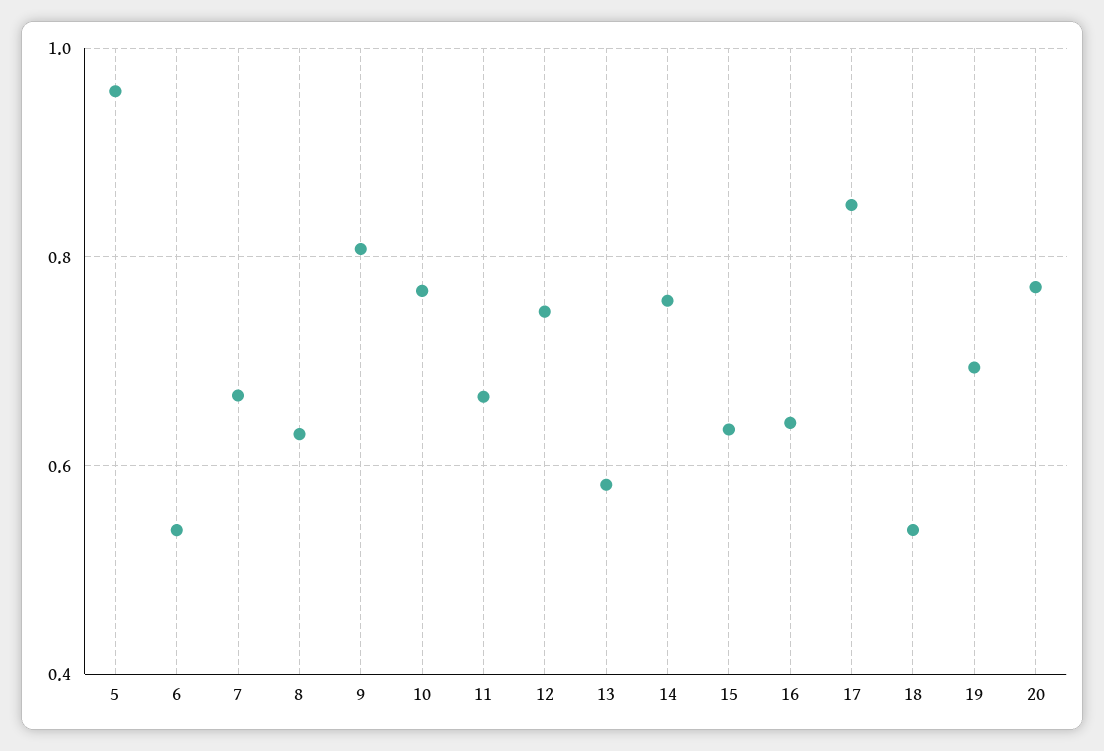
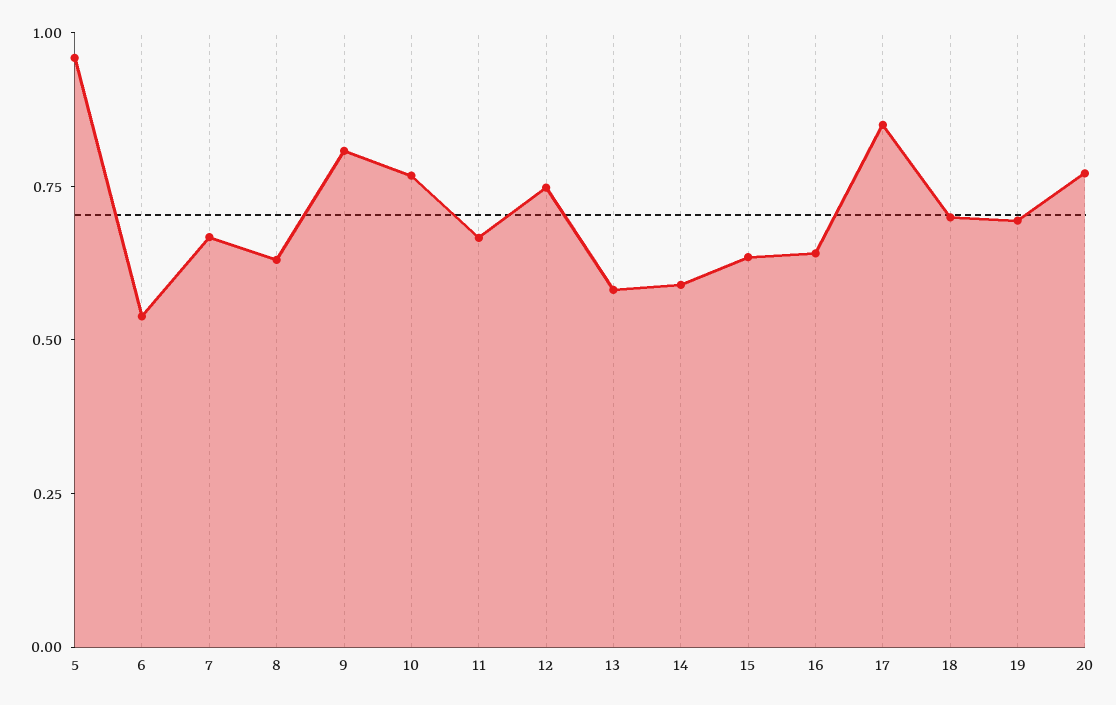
  {
    "5": 0.96,
    "6": 0.54,
    "7": 0.66,
    "8": 0.64,
    "9": 0.8,
    "10": 0.76,
    "11": 0.66,
    "12": 0.74,
    "13": 0.58,
-   "14": 0.76,
+   "14": 0.6,
    "15": 0.64,
    "16": 0.64,
    "17": 0.84,
-   "18": 0.54,
+   "18": 0.7,
    "19": 0.7,
    "20": 0.78
  }

